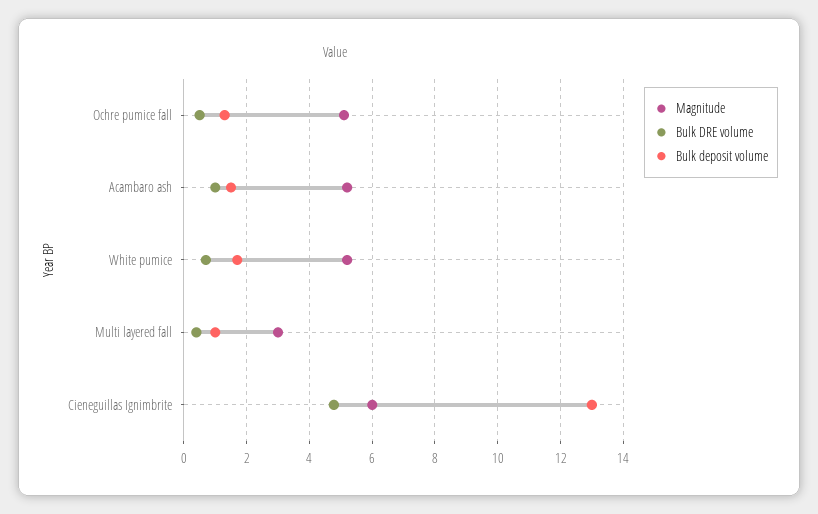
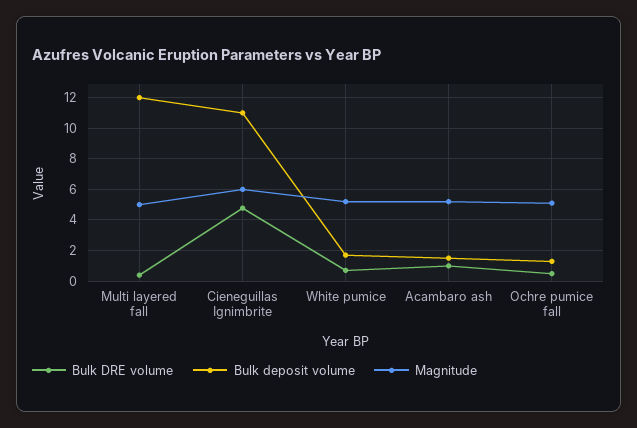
  {
    "Magnitude": {
      "Ochre pumice fall": 5.2,
      "Acambaro ash": 5.2,
      "White pumice": 5.2,
-     "Multi layered fall": 3,
+     "Multi layered fall": 5,
      "Cieneguillas Ignimbrite": 6
    },
    "Bulk DRE volume": {
      "Ochre pumice fall": 0.6,
      "Acambaro ash": 1,
      "White pumice": 0.8,
      "Multi layered fall": 0.4,
      "Cieneguillas Ignimbrite": 4.8
    },
    "Bulk deposit volume": {
      "Ochre pumice fall": 1.4,
      "Acambaro ash": 1.6,
      "White pumice": 1.8,
-     "Multi layered fall": 1,
+     "Multi layered fall": 12,
-     "Cieneguillas Ignimbrite": 13
+     "Cieneguillas Ignimbrite": 11
    }
  }

